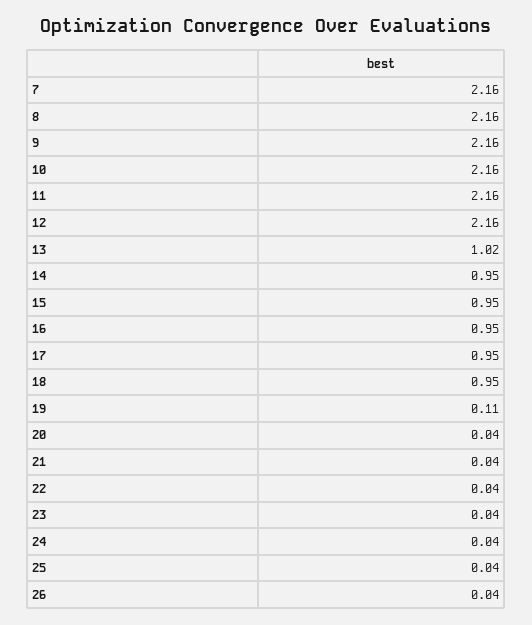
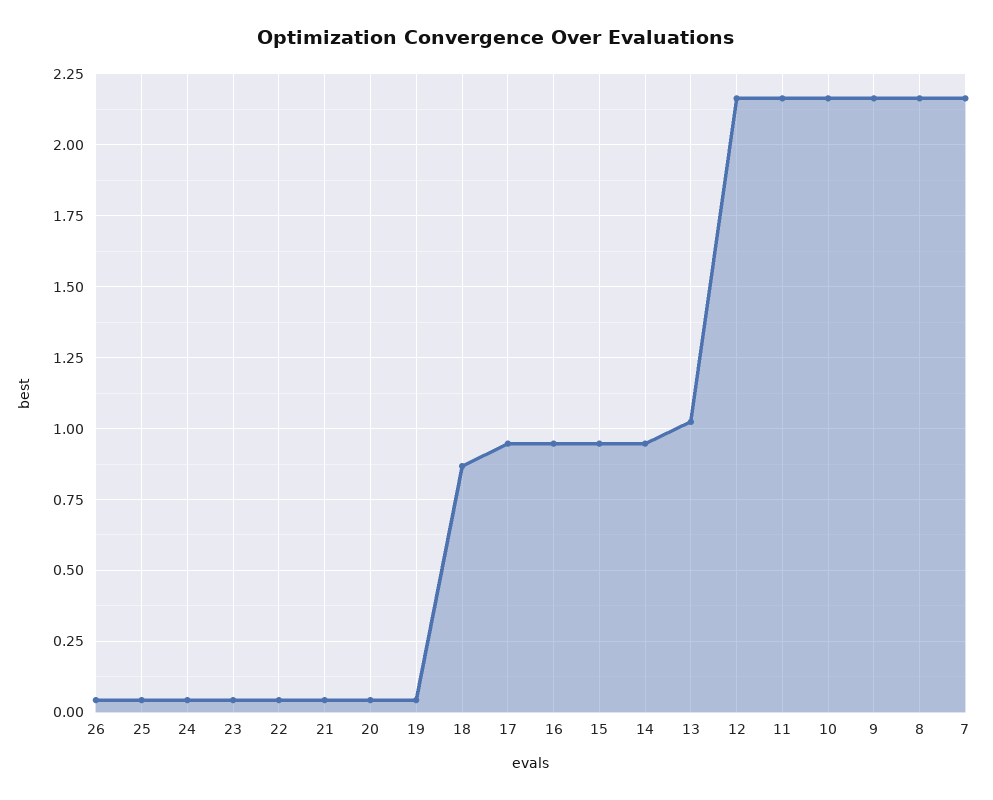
  {
    "7": 2.16,
    "8": 2.16,
    "9": 2.16,
    "10": 2.16,
    "11": 2.16,
    "12": 2.16,
    "13": 1.02,
    "14": 0.95,
    "15": 0.95,
    "16": 0.95,
    "17": 0.95,
-   "18": 0.95,
+   "18": 0.875,
-   "19": 0.11,
+   "19": 0.05,
    "20": 0.04,
    "21": 0.04,
    "22": 0.04,
    "23": 0.04,
    "24": 0.04,
    "25": 0.04,
    "26": 0.04
  }

